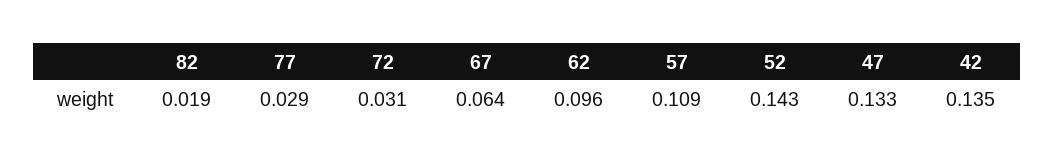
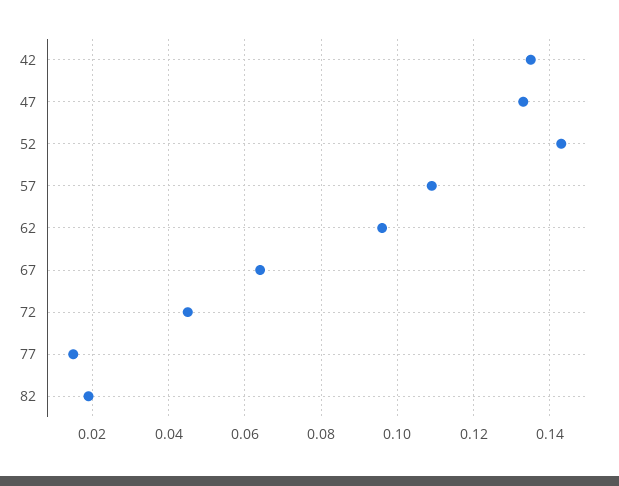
  {
    "82": 0.019,
-   "77": 0.029,
+   "77": 0.015,
-   "72": 0.031,
+   "72": 0.045,
    "67": 0.064,
    "62": 0.096,
    "57": 0.109,
    "52": 0.143,
    "47": 0.133,
    "42": 0.135
  }

